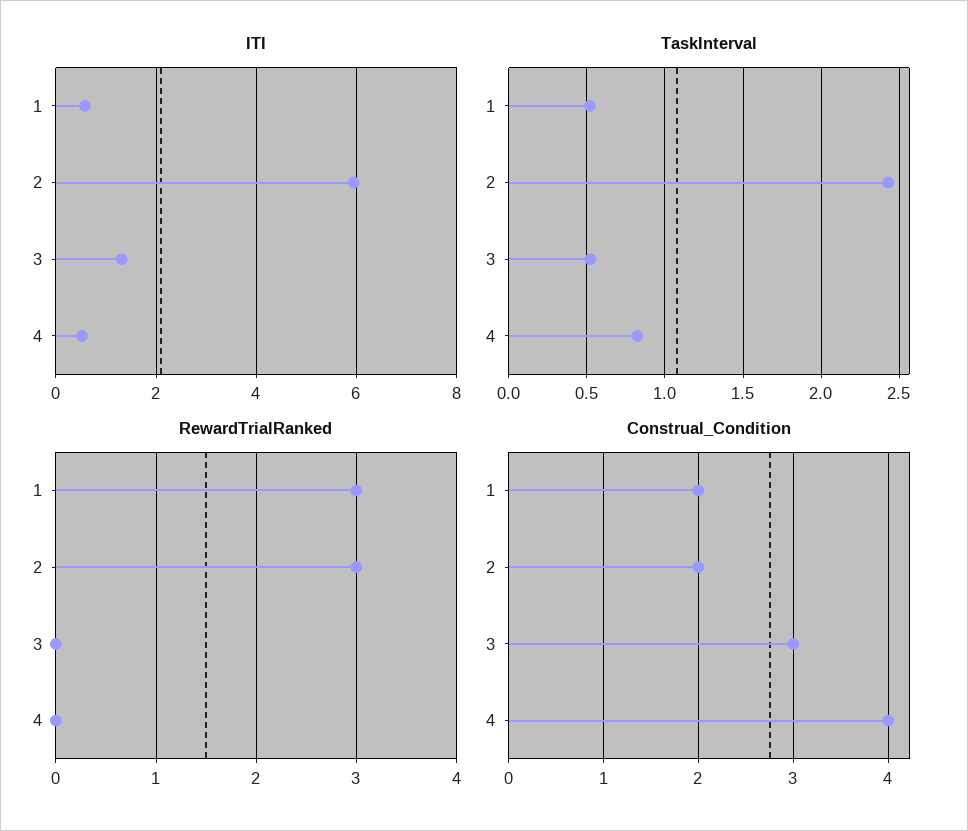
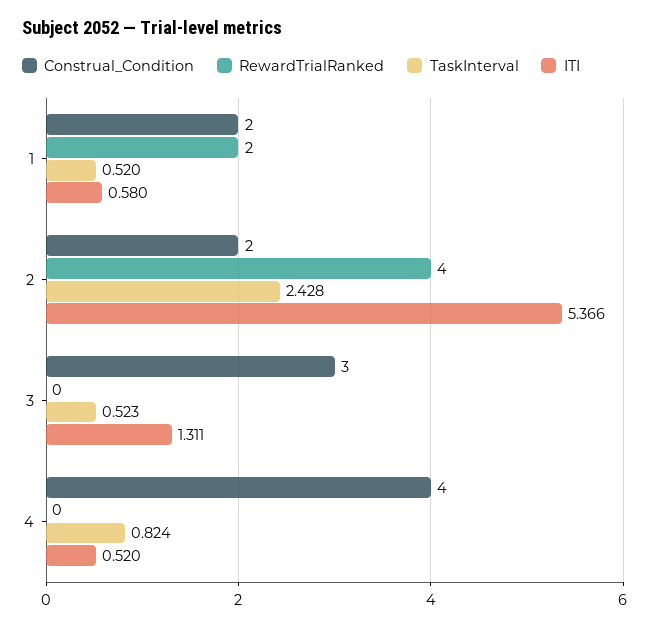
  {
    "ITI": {
      "1": 0.58,
-     "2": 6,
+     "2": 5.366,
      "3": 1.311,
      "4": 0.52
    },
    "TaskInterval": {
      "1": 0.52,
      "2": 2.428,
      "3": 0.523,
      "4": 0.824
    },
    "RewardTrialRanked": {
-     "1": 3,
+     "1": 2,
-     "2": 3,
+     "2": 4,
      "3": 0,
      "4": 0
    },
    "Construal_Condition": {
      "1": 2,
      "2": 2,
      "3": 3,
      "4": 4
    }
  }

